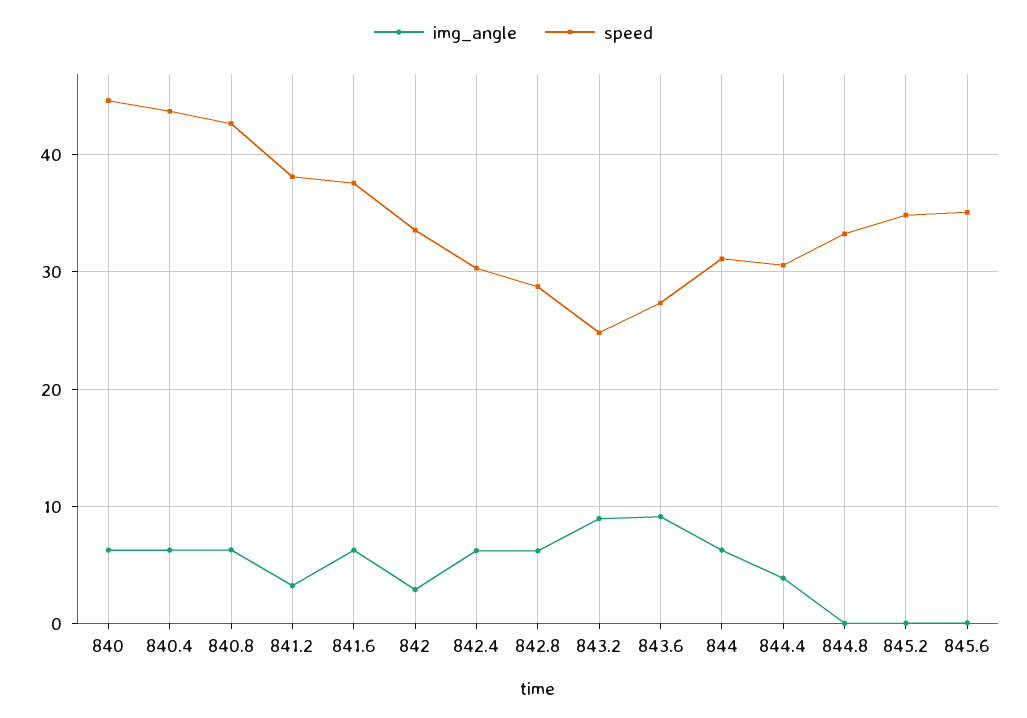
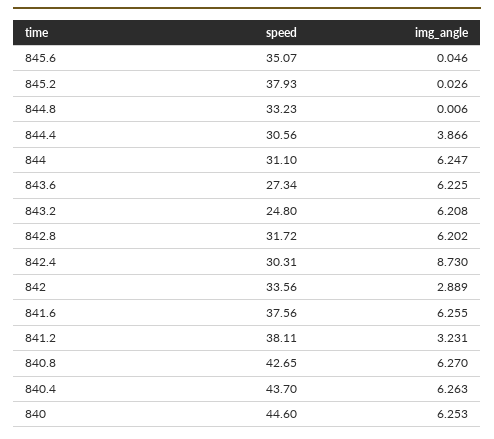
  {
    "img_angle": {
      "840": 6.253,
      "840.4": 6.263,
      "840.8": 6.27,
      "841.2": 3.231,
      "841.6": 6.255,
      "842": 2.889,
-     "842.4": 6,
+     "842.4": 8.73,
      "842.8": 6.202,
-     "843.2": 9,
+     "843.2": 6.208,
-     "843.6": 9,
+     "843.6": 6.225,
      "844": 6.247,
      "844.4": 3.866,
      "844.8": 0.006,
      "845.2": 0.026,
      "845.6": 0.046
    },
    "speed": {
      "840": 44.6,
      "840.4": 43.7,
      "840.8": 42.65,
      "841.2": 38.11,
      "841.6": 37.56,
      "842": 33.56,
      "842.4": 30.31,
-     "842.8": 29,
+     "842.8": 31.72,
      "843.2": 24.8,
      "843.6": 27.34,
      "844": 31.1,
      "844.4": 30.56,
      "844.8": 33.23,
-     "845.2": 35,
+     "845.2": 37.93,
      "845.6": 35.07
    }
  }

